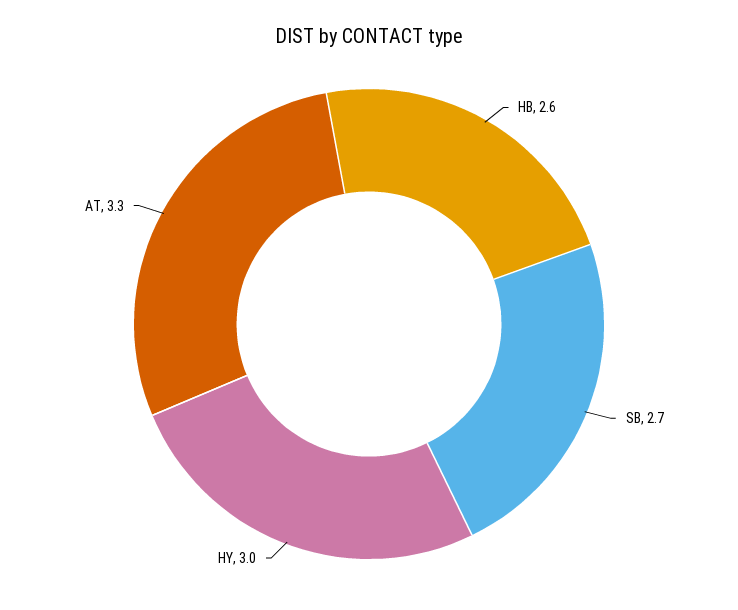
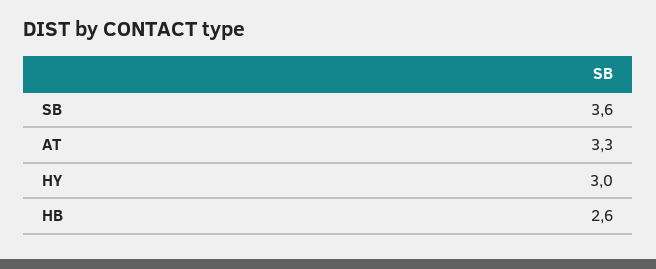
  {
    "HB": 2.6,
-   "SB": 2.7,
+   "SB": 3.6,
    "HY": 3,
    "AT": 3.3
  }

